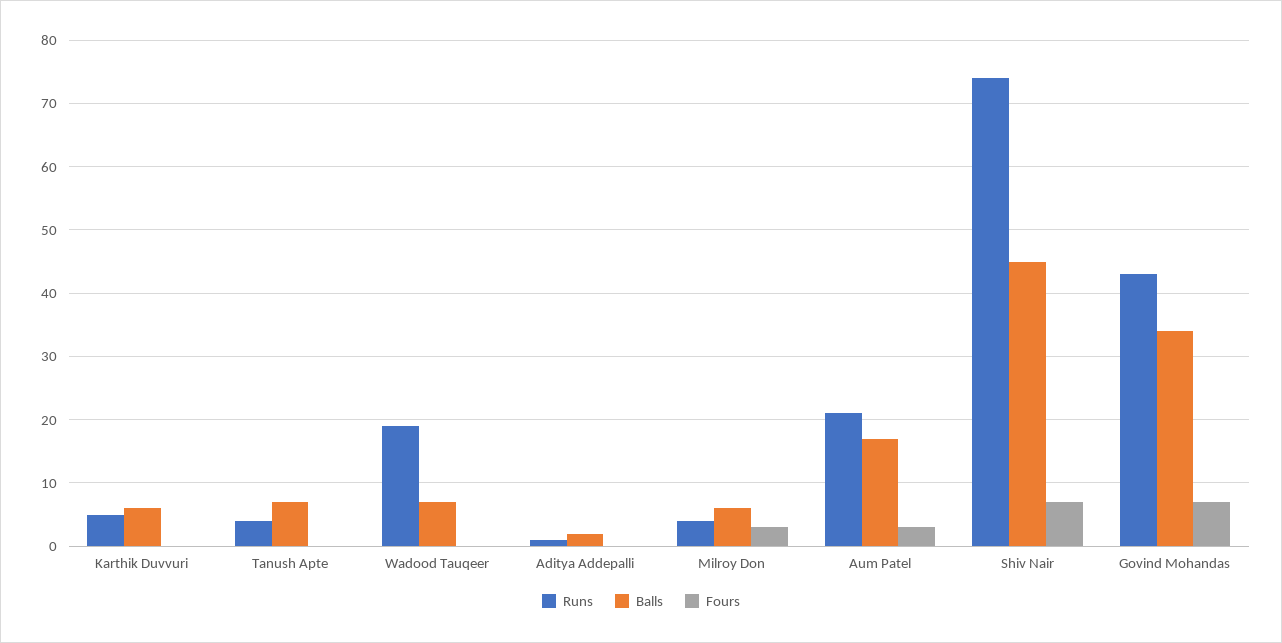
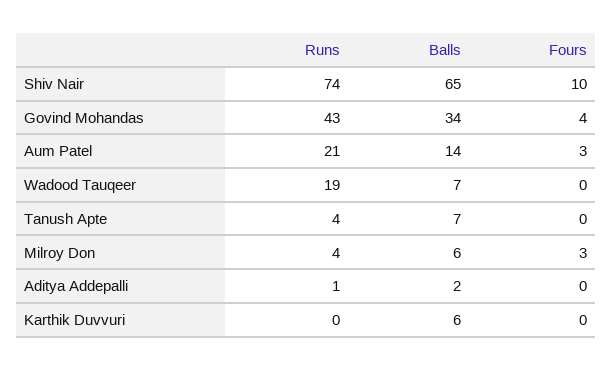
  {
    "Runs": {
-     "Karthik Duvvuri": 5,
+     "Karthik Duvvuri": 0,
      "Tanush Apte": 4,
      "Wadood Tauqeer": 19,
      "Aditya Addepalli": 1,
      "Milroy Don": 4,
      "Aum Patel": 21,
      "Shiv Nair": 74,
      "Govind Mohandas": 43
    },
    "Balls": {
      "Karthik Duvvuri": 6,
      "Tanush Apte": 7,
      "Wadood Tauqeer": 7,
      "Aditya Addepalli": 2,
      "Milroy Don": 6,
-     "Aum Patel": 17,
+     "Aum Patel": 14,
-     "Shiv Nair": 45,
+     "Shiv Nair": 65,
      "Govind Mohandas": 34
    },
    "Fours": {
      "Karthik Duvvuri": 0,
      "Tanush Apte": 0,
      "Wadood Tauqeer": 0,
      "Aditya Addepalli": 0,
      "Milroy Don": 3,
      "Aum Patel": 3,
-     "Shiv Nair": 7,
+     "Shiv Nair": 10,
-     "Govind Mohandas": 7
+     "Govind Mohandas": 4
    }
  }

